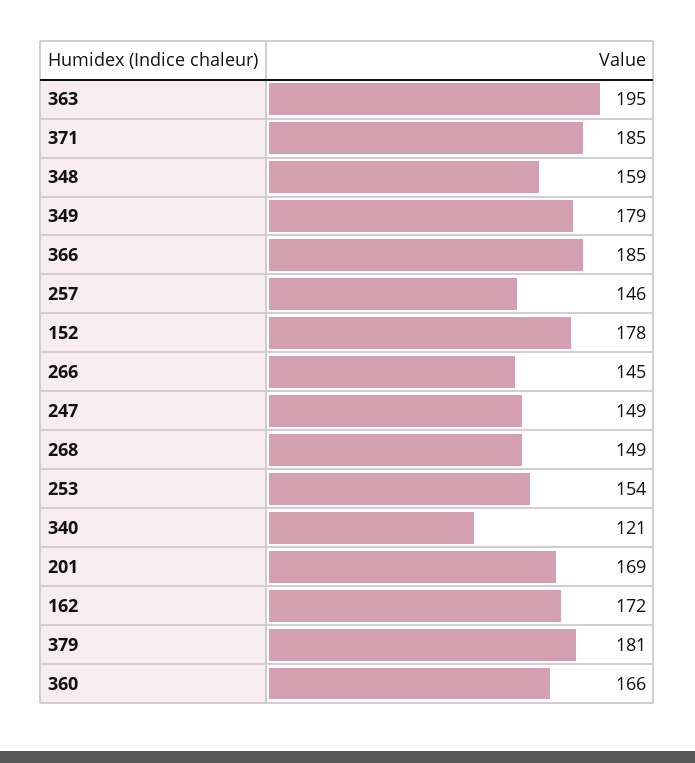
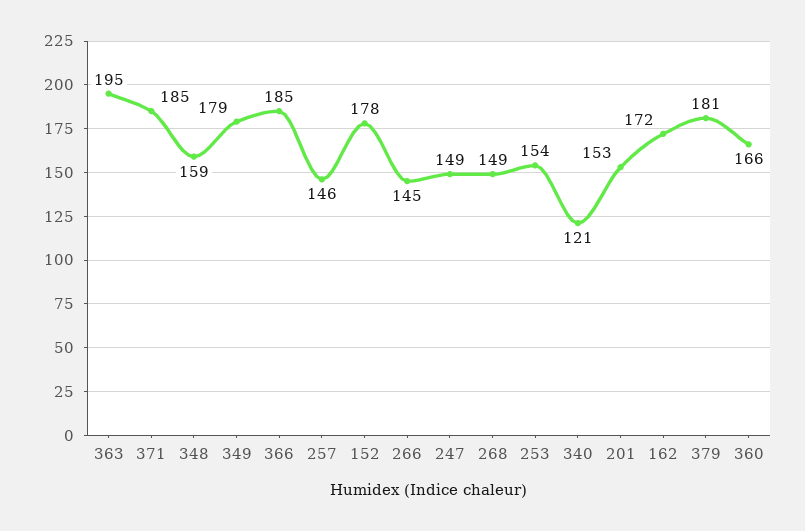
  {
    "363": 195,
    "371": 185,
    "348": 159,
    "349": 179,
    "366": 185,
    "257": 146,
    "152": 178,
    "266": 145,
    "247": 149,
    "268": 149,
    "253": 154,
    "340": 121,
-   "201": 169,
+   "201": 153,
    "162": 172,
    "379": 181,
    "360": 166
  }

